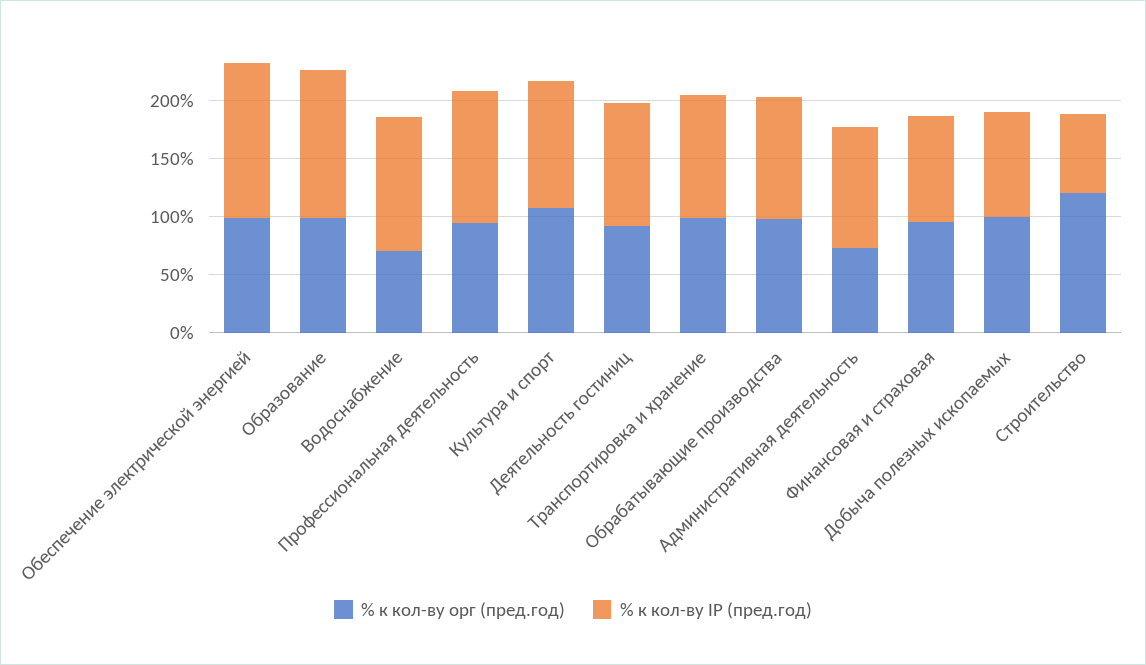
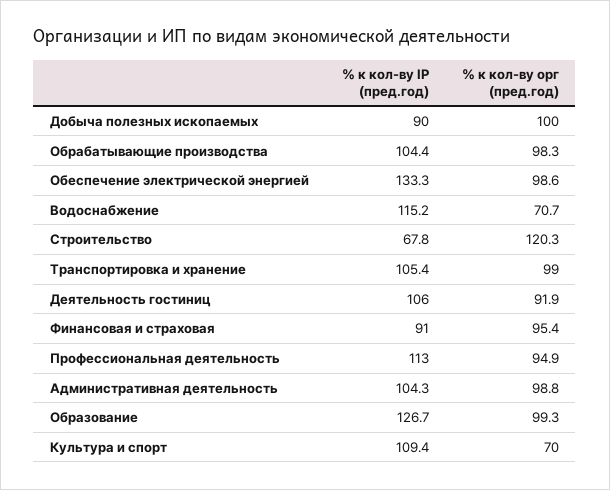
  {
    "% к кол-ву орг (пред.год)": {
      "Обеспечение электрической энергией": 98.6,
      "Образование": 99.3,
      "Водоснабжение": 70.7,
      "Профессиональная деятельность": 94.9,
-     "Культура и спорт": 110,
+     "Культура и спорт": 70,
      "Деятельность гостиниц": 91.9,
      "Транспортировка и хранение": 99,
      "Обрабатывающие производства": 98.3,
-     "Административная деятельность": 70,
+     "Административная деятельность": 98.8,
      "Финансовая и страховая": 95.4,
      "Добыча полезных ископаемых": 100,
      "Строительство": 120.3
    },
    "% к кол-ву IP (пред.год)": {
      "Обеспечение электрической энергией": 133.3,
      "Образование": 126.7,
      "Водоснабжение": 115.2,
      "Профессиональная деятельность": 113,
      "Культура и спорт": 109.4,
      "Деятельность гостиниц": 106,
      "Транспортировка и хранение": 105.4,
      "Обрабатывающие производства": 104.4,
      "Административная деятельность": 104.3,
      "Финансовая и страховая": 91,
      "Добыча полезных ископаемых": 90,
      "Строительство": 67.8
    }
  }

